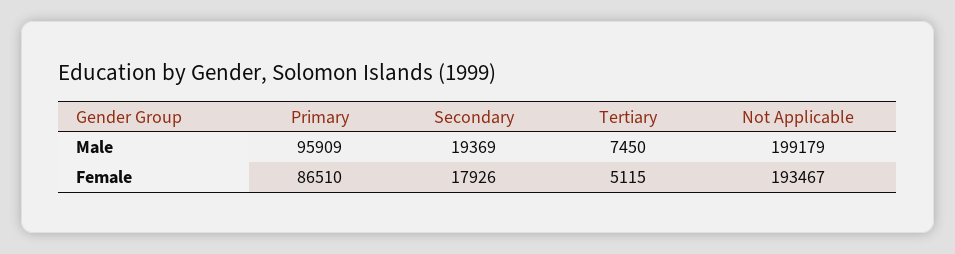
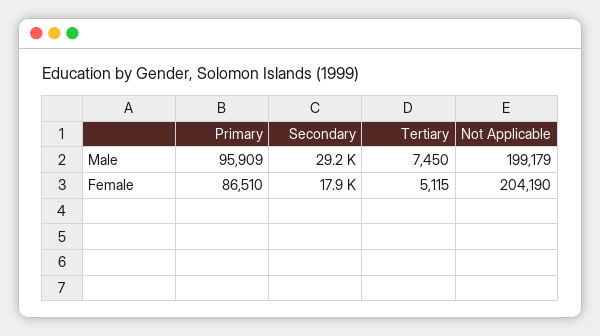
  {
    "Primary": {
      "Male": 95909,
      "Female": 86510
    },
    "Secondary": {
-     "Male": 19369,
+     "Male": 29200,
      "Female": 17926
    },
    "Tertiary": {
      "Male": 7450,
      "Female": 5115
    },
    "Not Applicable": {
      "Male": 199179,
-     "Female": 193467
+     "Female": 204190
    }
  }

